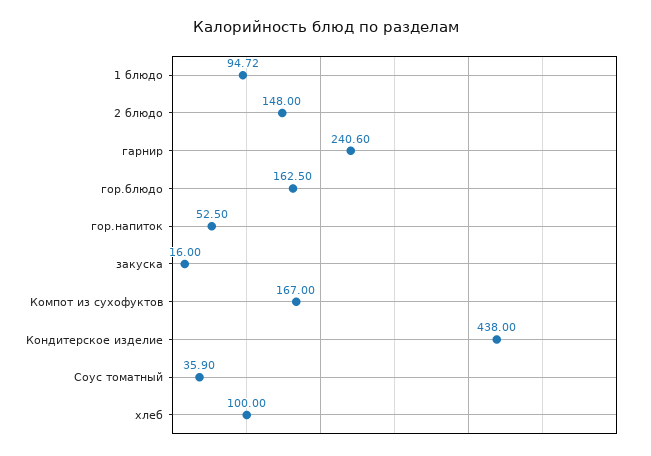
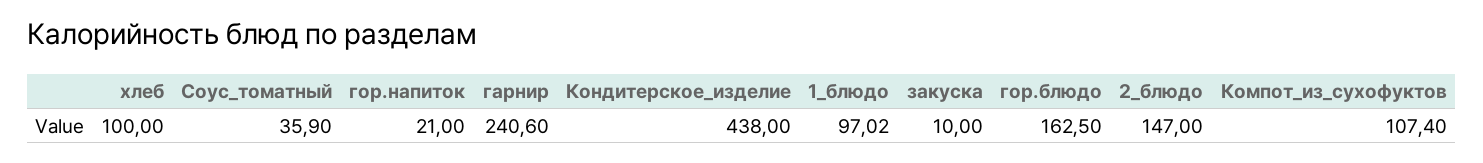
  {
-   "1 блюдо": 94.72,
+   "1 блюдо": 97.02,
-   "2 блюдо": 148,
+   "2 блюдо": 147,
    "гарнир": 240.6,
    "гор.блюдо": 162.5,
-   "гор.напиток": 52.5,
+   "гор.напиток": 21,
-   "закуска": 16,
+   "закуска": 10,
-   "Компот из сухофуктов": 167,
+   "Компот из сухофуктов": 107.4,
    "Кондитерское изделие": 438,
    "Соус томатный": 35.9,
    "хлеб": 100
  }

